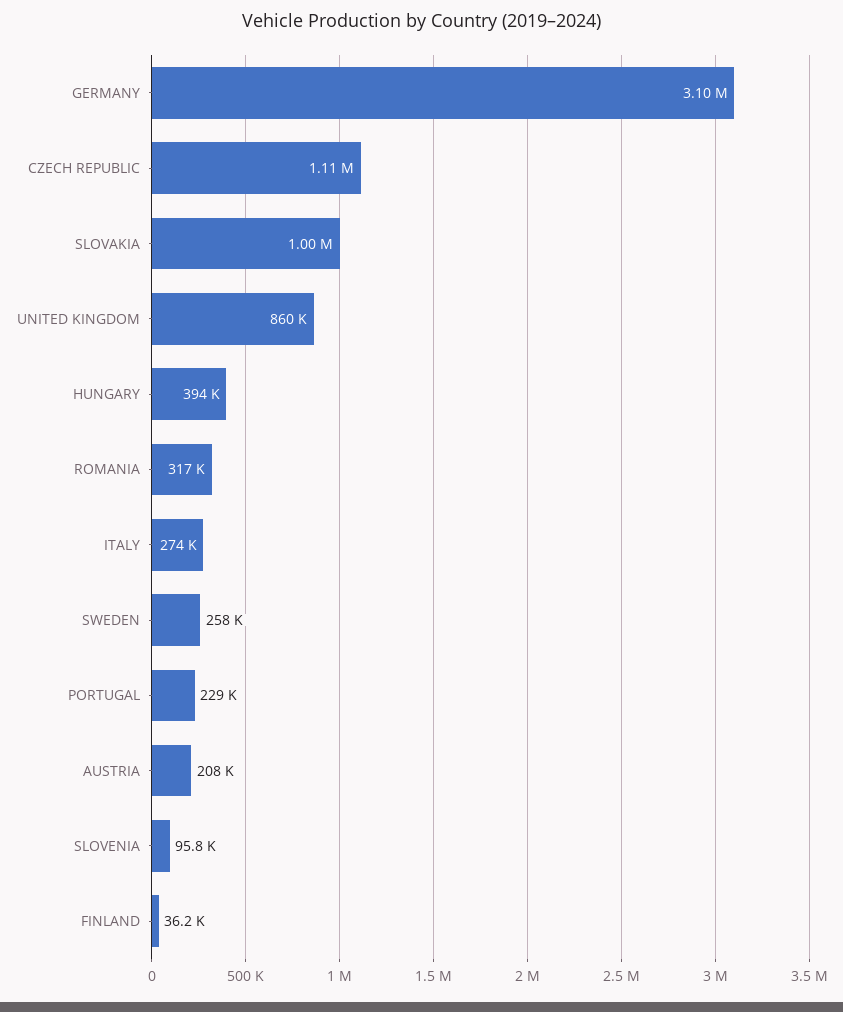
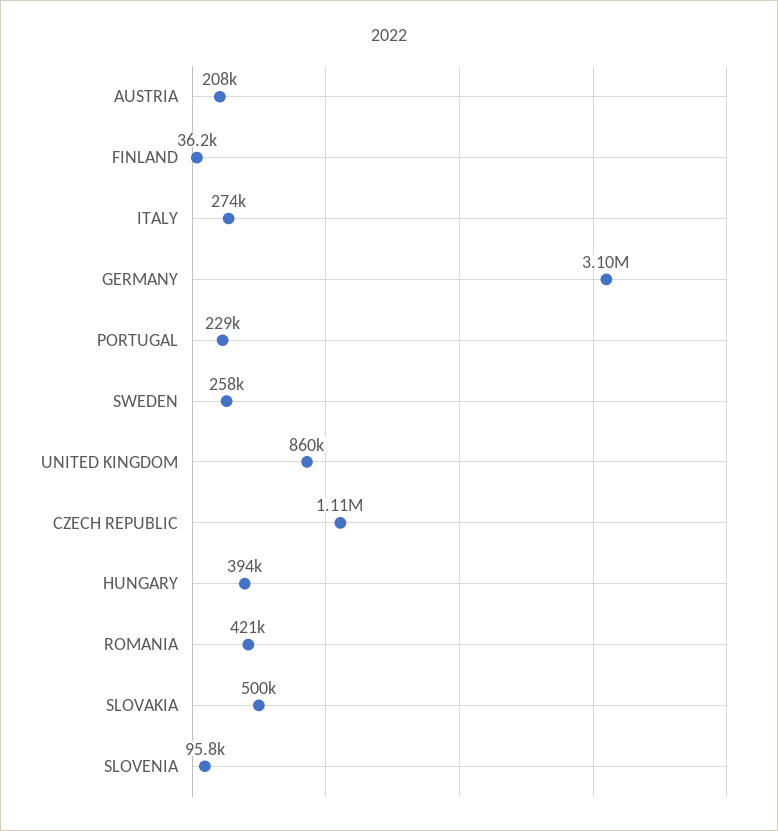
  {
    "GERMANY": 3100000,
    "CZECH REPUBLIC": 1110000,
-   "SLOVAKIA": 1000000,
+   "SLOVAKIA": 500000,
    "UNITED KINGDOM": 860000,
    "HUNGARY": 394000,
-   "ROMANIA": 317000,
+   "ROMANIA": 421000,
    "ITALY": 274000,
    "SWEDEN": 258000,
    "PORTUGAL": 229000,
    "AUSTRIA": 208000,
    "SLOVENIA": 95800,
    "FINLAND": 36200
  }

